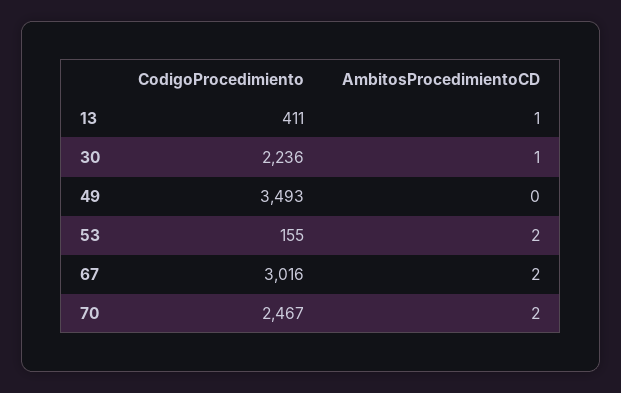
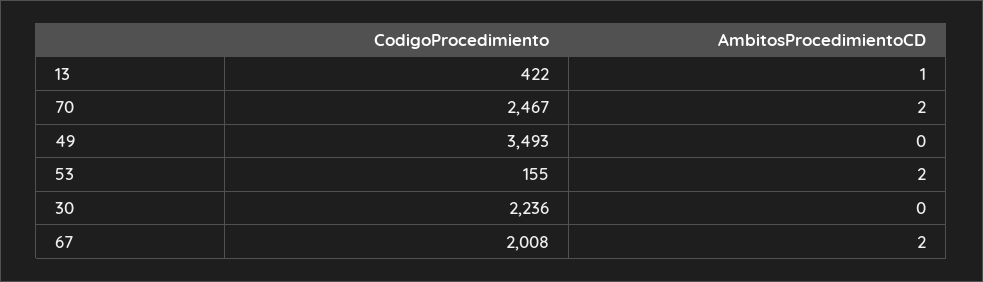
  {
    "CodigoProcedimiento": {
-     "13": 411,
+     "13": 422,
      "30": 2236,
      "49": 3493,
      "53": 155,
-     "67": 3016,
+     "67": 2008,
      "70": 2467
    },
    "AmbitosProcedimientoCD": {
      "13": 1,
-     "30": 1,
+     "30": 0,
      "49": 0,
      "53": 2,
      "67": 2,
      "70": 2
    }
  }

